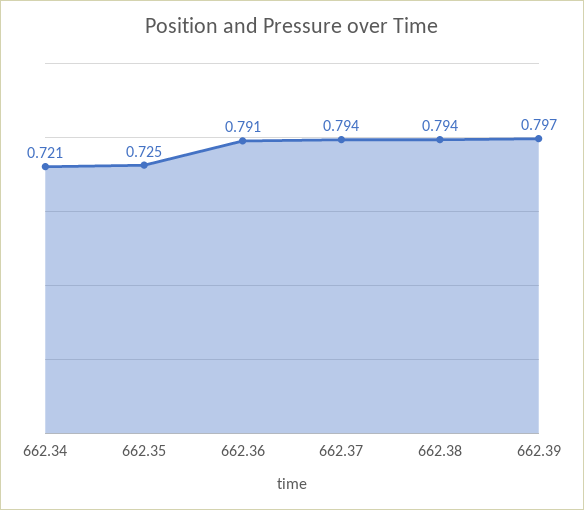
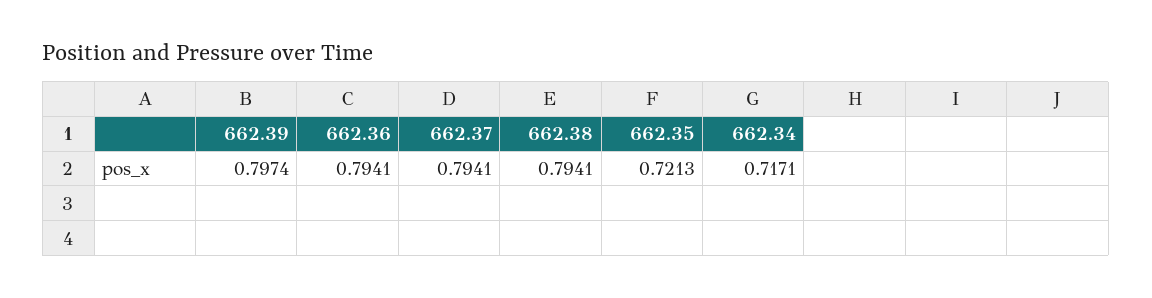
  {
-   "662.34": 0.721,
+   "662.34": 0.7171,
-   "662.35": 0.725,
+   "662.35": 0.7213,
-   "662.36": 0.791,
+   "662.36": 0.7941,
    "662.37": 0.7941,
    "662.38": 0.7941,
    "662.39": 0.7974
  }

